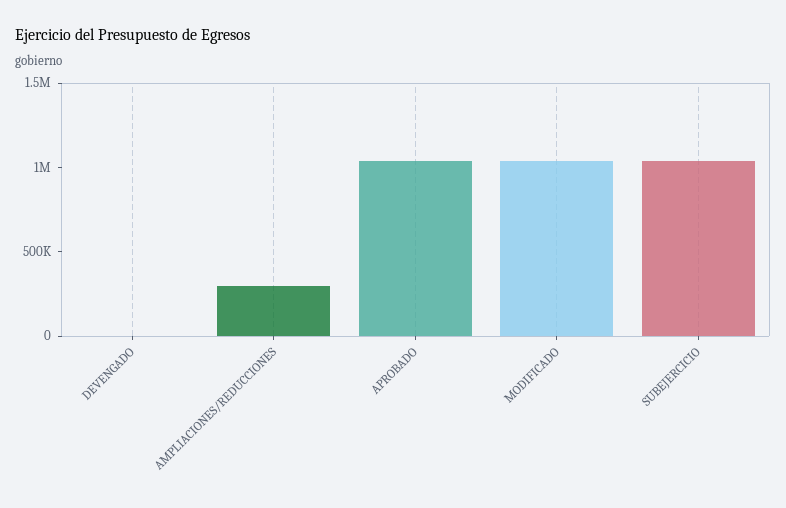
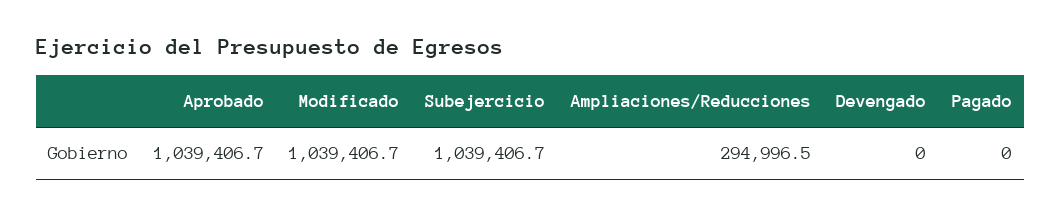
  {
    "DEVENGADO": 0,
    "AMPLIACIONES/REDUCCIONES": 294996.5,
    "APROBADO": 1039406.7,
    "MODIFICADO": 1039406.7,
-   "SUBEJERCICIO": 1039406.7
+   "SUBEJERCICIO": 1039406.7,
+   "Pagado": 0
  }

